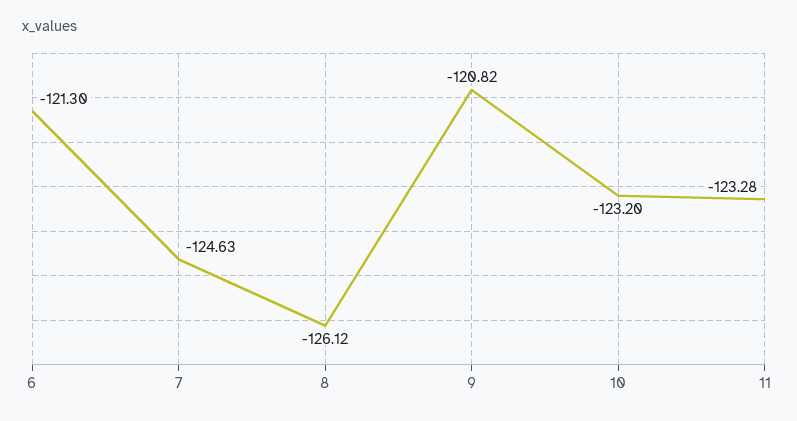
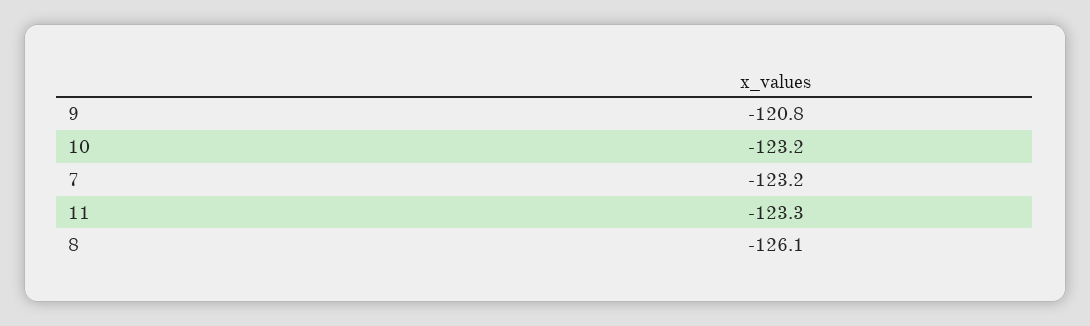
  {
-   "6": -121.3,
-   "7": -124.63,
+   "7": -123.2,
    "8": -126.12,
    "9": -120.82,
    "10": -123.2,
    "11": -123.28
  }

